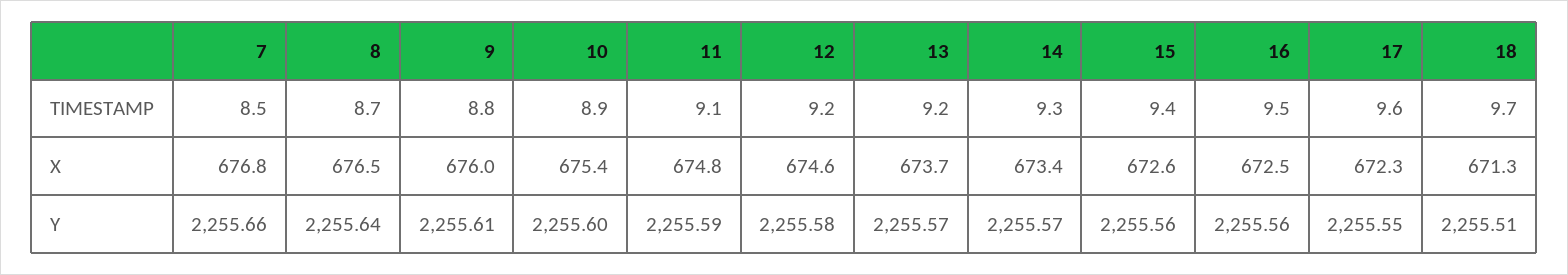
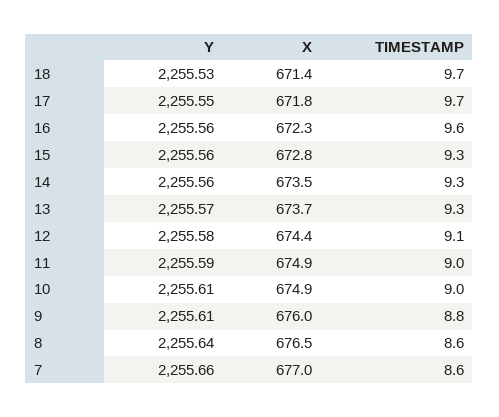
  {
    "7": {
-     "TIMESTAMP": 8.5,
+     "TIMESTAMP": 8.6,
-     "X": 676.8,
+     "X": 677,
      "Y": 2255.66
    },
    "8": {
-     "TIMESTAMP": 8.7,
+     "TIMESTAMP": 8.6,
      "X": 676.5,
      "Y": 2255.64
    },
    "9": {
      "TIMESTAMP": 8.8,
      "X": 676,
      "Y": 2255.61
    },
    "10": {
-     "TIMESTAMP": 8.9,
+     "TIMESTAMP": 9,
-     "X": 675.4,
+     "X": 674.9,
-     "Y": 2255.6
+     "Y": 2255.61
    },
    "11": {
-     "TIMESTAMP": 9.1,
+     "TIMESTAMP": 9,
-     "X": 674.8,
+     "X": 674.9,
      "Y": 2255.59
    },
    "12": {
-     "TIMESTAMP": 9.2,
+     "TIMESTAMP": 9.1,
-     "X": 674.6,
+     "X": 674.4,
      "Y": 2255.58
    },
    "13": {
-     "TIMESTAMP": 9.2,
+     "TIMESTAMP": 9.3,
      "X": 673.7,
      "Y": 2255.57
    },
    "14": {
      "TIMESTAMP": 9.3,
-     "X": 673.4,
+     "X": 673.5,
-     "Y": 2255.57
+     "Y": 2255.56
    },
    "15": {
-     "TIMESTAMP": 9.4,
+     "TIMESTAMP": 9.3,
-     "X": 672.6,
+     "X": 672.8,
      "Y": 2255.56
    },
    "16": {
-     "TIMESTAMP": 9.5,
+     "TIMESTAMP": 9.6,
-     "X": 672.5,
+     "X": 672.3,
      "Y": 2255.56
    },
    "17": {
-     "TIMESTAMP": 9.6,
+     "TIMESTAMP": 9.7,
-     "X": 672.3,
+     "X": 671.8,
      "Y": 2255.55
    },
    "18": {
      "TIMESTAMP": 9.7,
-     "X": 671.3,
+     "X": 671.4,
-     "Y": 2255.51
+     "Y": 2255.53
    }
  }

